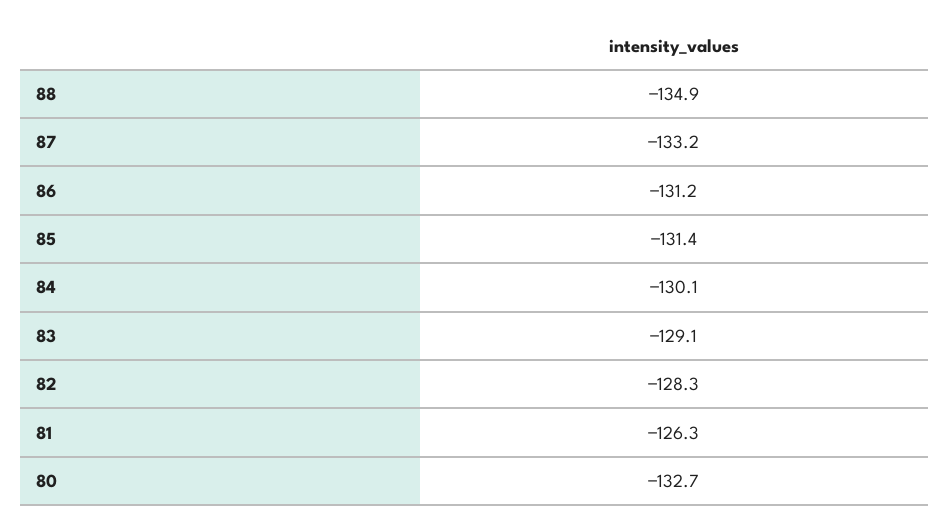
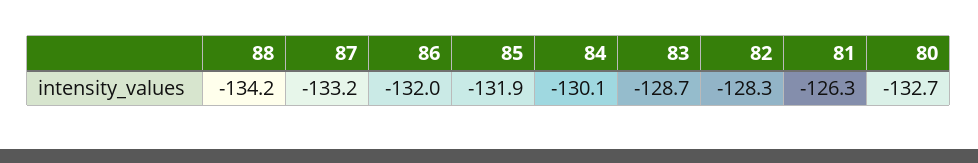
  {
-   "88": -134.9,
+   "88": -134.2,
    "87": -133.2,
-   "86": -131.2,
+   "86": -132,
-   "85": -131.4,
+   "85": -131.9,
    "84": -130.1,
-   "83": -129.1,
+   "83": -128.7,
    "82": -128.3,
    "81": -126.3,
    "80": -132.7
  }

